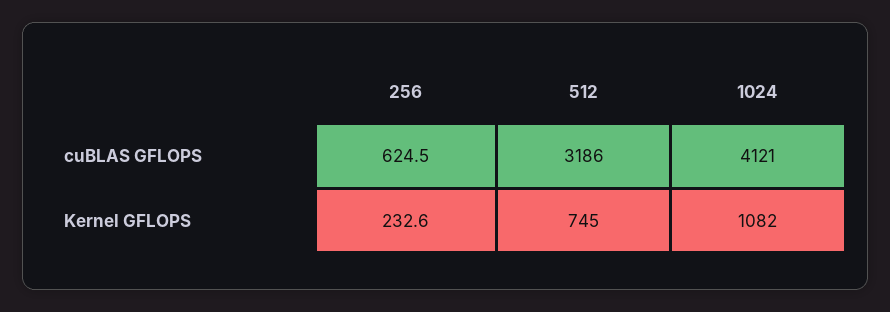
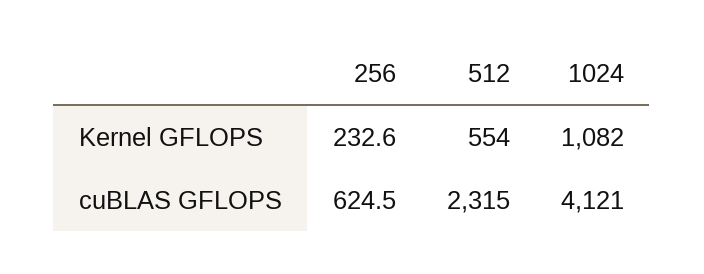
  {
    "256": {
      "cuBLAS GFLOPS": 624.5,
      "Kernel GFLOPS": 232.6
    },
    "512": {
-     "cuBLAS GFLOPS": 3186,
+     "cuBLAS GFLOPS": 2315,
-     "Kernel GFLOPS": 745
+     "Kernel GFLOPS": 554
    },
    "1024": {
      "cuBLAS GFLOPS": 4121,
      "Kernel GFLOPS": 1082
    }
  }

